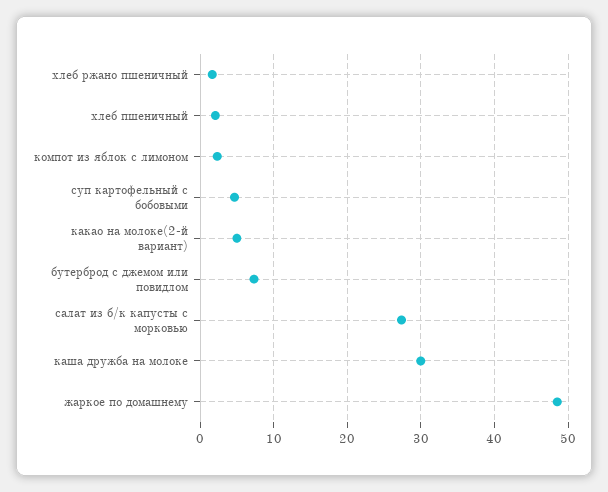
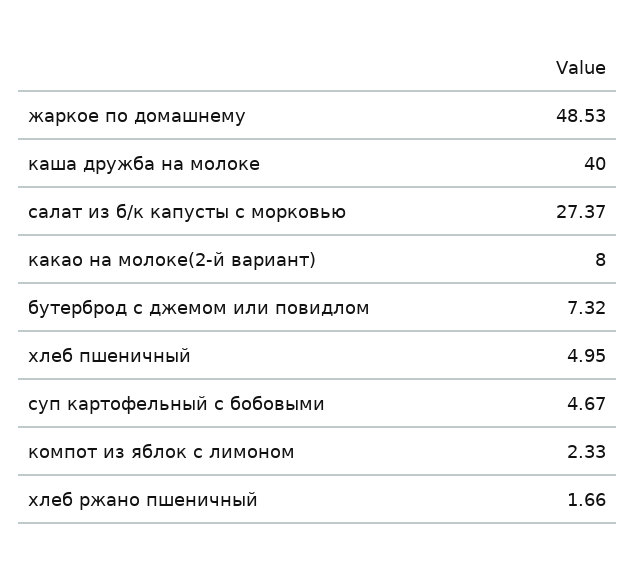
  {
    "хлеб ржано пшеничный": 1.66,
-   "хлеб пшеничный": 2,
+   "хлеб пшеничный": 4.95,
    "компот из яблок с лимоном": 2.33,
    "суп картофельный с бобовыми": 4.67,
-   "какао на молоке(2-й вариант)": 5,
+   "какао на молоке(2-й вариант)": 8,
    "бутерброд с джемом или повидлом": 7.32,
    "салат из б/к капусты с морковью": 27.37,
-   "каша дружба на молоке": 30,
+   "каша дружба на молоке": 40,
    "жаркое по домашнему": 48.53
  }

